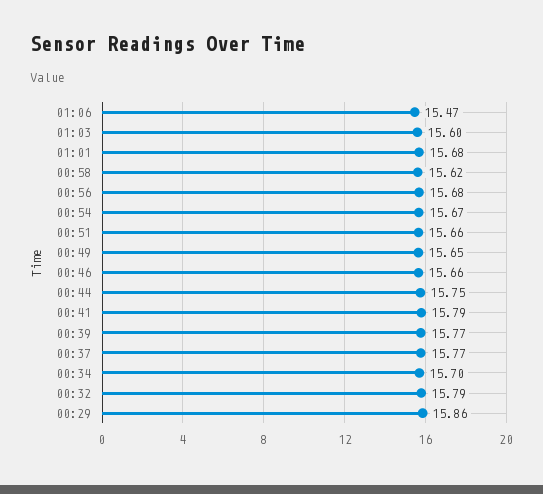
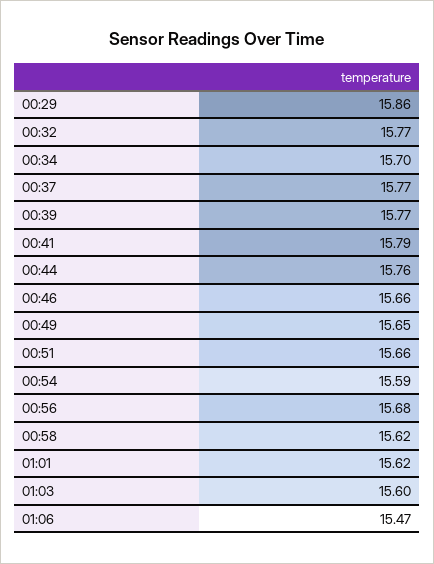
  {
    "01:06": 15.47,
    "01:03": 15.6,
-   "01:01": 15.68,
+   "01:01": 15.62,
    "00:58": 15.62,
    "00:56": 15.68,
-   "00:54": 15.67,
+   "00:54": 15.59,
    "00:51": 15.66,
    "00:49": 15.65,
    "00:46": 15.66,
-   "00:44": 15.75,
+   "00:44": 15.76,
    "00:41": 15.79,
    "00:39": 15.77,
    "00:37": 15.77,
    "00:34": 15.7,
-   "00:32": 15.79,
+   "00:32": 15.77,
    "00:29": 15.86
  }

